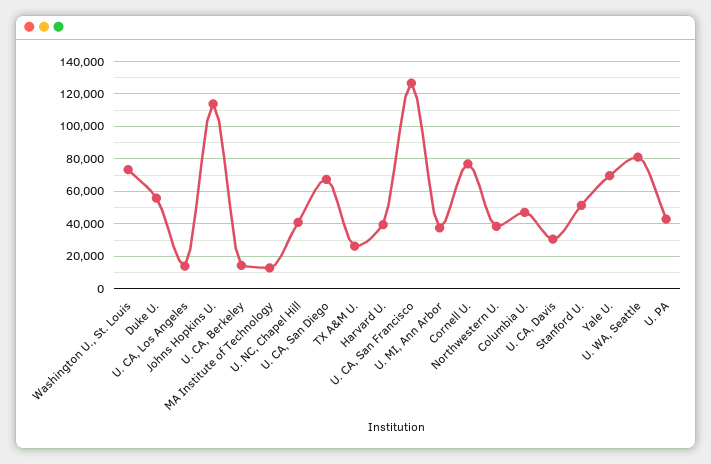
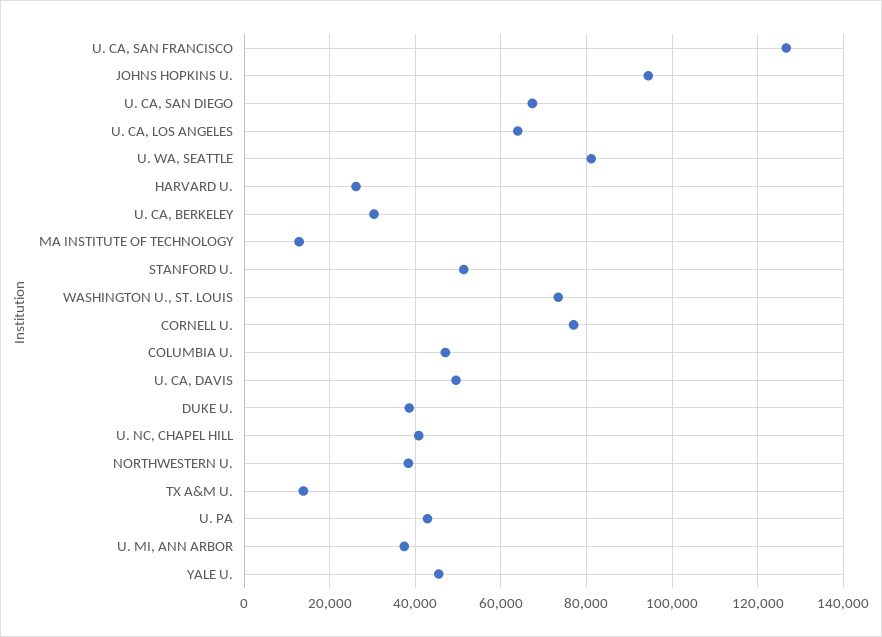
  {
    "Washington U., St. Louis": 74000,
-   "Duke U.": 55000,
+   "Duke U.": 38000,
-   "U. CA, Los Angeles": 15000,
+   "U. CA, Los Angeles": 64000,
-   "Johns Hopkins U.": 115000,
+   "Johns Hopkins U.": 94000,
-   "U. CA, Berkeley": 15000,
+   "U. CA, Berkeley": 30000,
    "MA Institute of Technology": 12000,
    "U. NC, Chapel Hill": 40000,
    "U. CA, San Diego": 68000,
-   "TX A&M U.": 25000,
+   "TX A&M U.": 14000,
-   "Harvard U.": 40000,
+   "Harvard U.": 26000,
    "U. CA, San Francisco": 126000,
    "U. MI, Ann Arbor": 38000,
    "Cornell U.": 76000,
    "Northwestern U.": 38000,
    "Columbia U.": 48000,
-   "U. CA, Davis": 30000,
+   "U. CA, Davis": 50000,
    "Stanford U.": 52000,
-   "Yale U.": 70000,
+   "Yale U.": 46000,
    "U. WA, Seattle": 82000,
    "U. PA": 42000
  }

